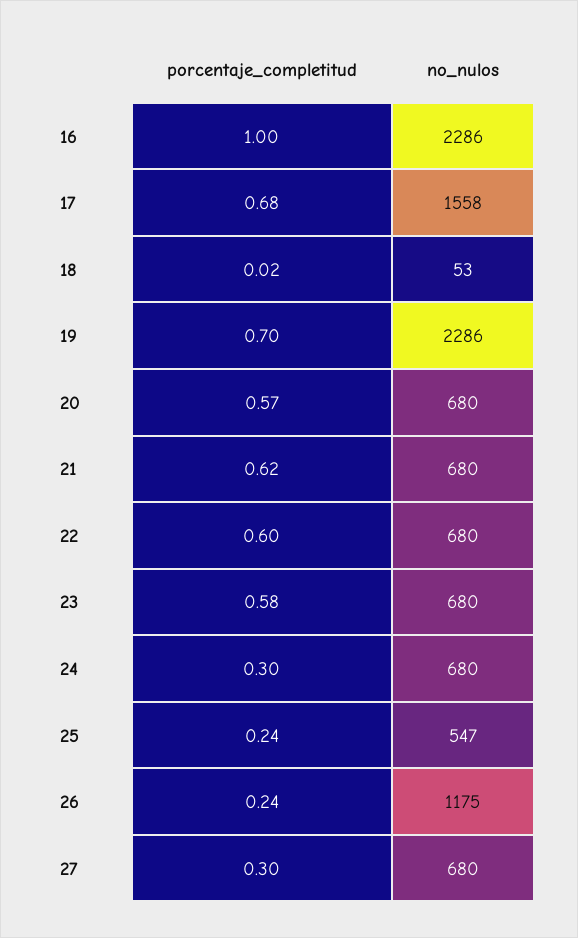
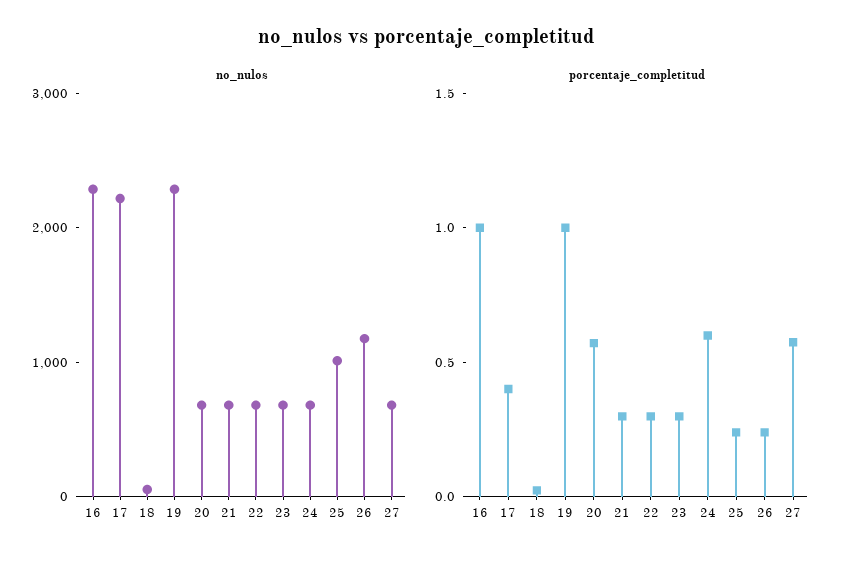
  {
    "porcentaje_completitud": {
      "16": 1,
-     "17": 0.68,
+     "17": 0.4,
      "18": 0.02,
-     "19": 0.7,
+     "19": 1,
      "20": 0.57,
-     "21": 0.62,
+     "21": 0.3,
-     "22": 0.6,
+     "22": 0.3,
-     "23": 0.58,
+     "23": 0.3,
-     "24": 0.3,
+     "24": 0.6,
      "25": 0.24,
      "26": 0.24,
-     "27": 0.3
+     "27": 0.6
    },
    "no_nulos": {
      "16": 2286,
-     "17": 1558,
+     "17": 2200,
      "18": 53,
      "19": 2286,
      "20": 680,
      "21": 680,
      "22": 680,
      "23": 680,
      "24": 680,
-     "25": 547,
+     "25": 1000,
      "26": 1175,
      "27": 680
    }
  }

